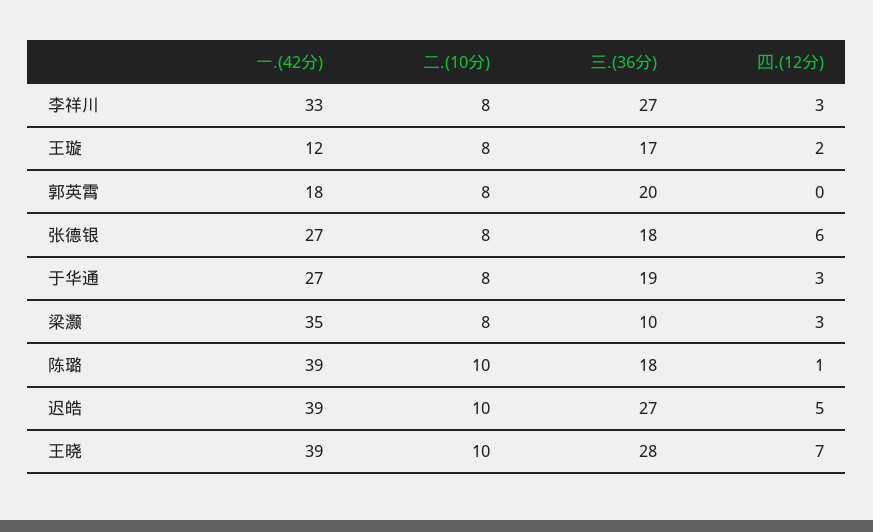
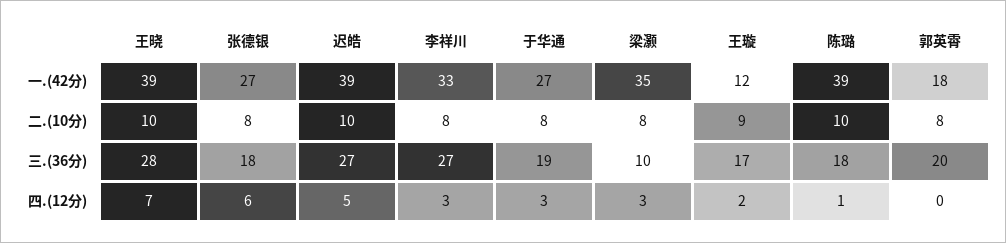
  {
    "一.(42分)": {
      "李祥川": 33,
      "王璇": 12,
      "郭英霄": 18,
      "张德银": 27,
      "于华通": 27,
      "梁灏": 35,
      "陈璐": 39,
      "迟皓": 39,
      "王晓": 39
    },
    "二.(10分)": {
      "李祥川": 8,
-     "王璇": 8,
+     "王璇": 9,
      "郭英霄": 8,
      "张德银": 8,
      "于华通": 8,
      "梁灏": 8,
      "陈璐": 10,
      "迟皓": 10,
      "王晓": 10
    },
    "三.(36分)": {
      "李祥川": 27,
      "王璇": 17,
      "郭英霄": 20,
      "张德银": 18,
      "于华通": 19,
      "梁灏": 10,
      "陈璐": 18,
      "迟皓": 27,
      "王晓": 28
    },
    "四.(12分)": {
      "李祥川": 3,
      "王璇": 2,
      "郭英霄": 0,
      "张德银": 6,
      "于华通": 3,
      "梁灏": 3,
      "陈璐": 1,
      "迟皓": 5,
      "王晓": 7
    }
  }

